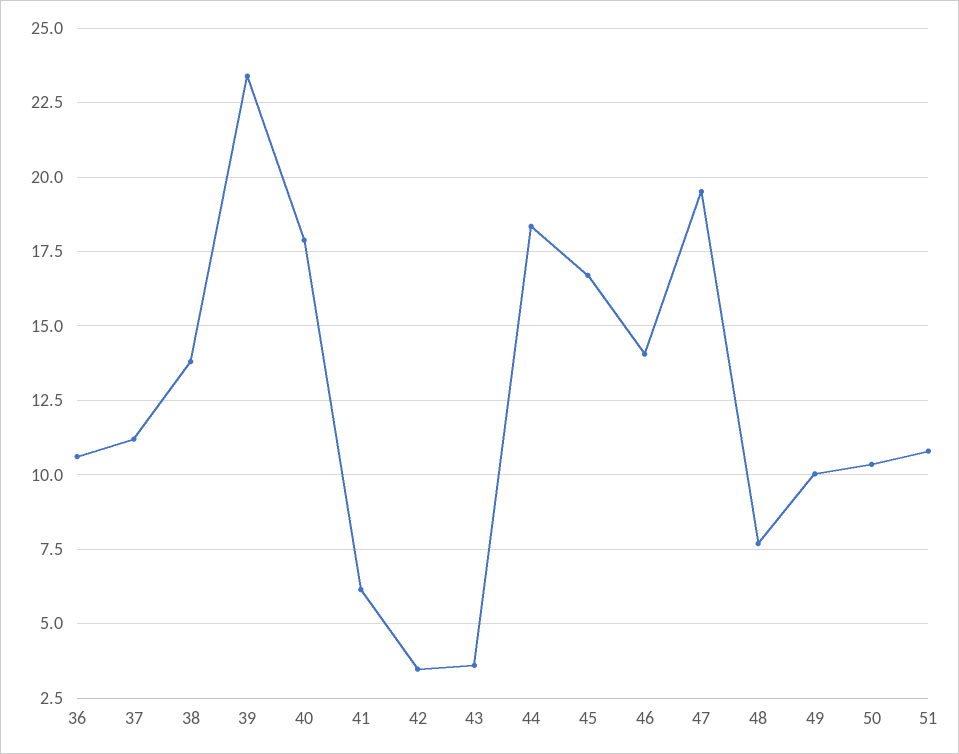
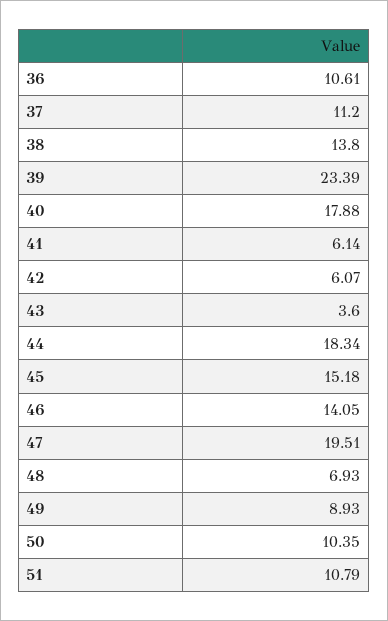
  {
    "36": 10.61,
    "37": 11.2,
    "38": 13.8,
    "39": 23.39,
    "40": 17.88,
    "41": 6.14,
-   "42": 3.5,
+   "42": 6.07,
    "43": 3.6,
    "44": 18.34,
-   "45": 16.75,
+   "45": 15.18,
    "46": 14.05,
    "47": 19.51,
-   "48": 7.75,
+   "48": 6.93,
-   "49": 10,
+   "49": 8.93,
    "50": 10.35,
    "51": 10.79
  }

